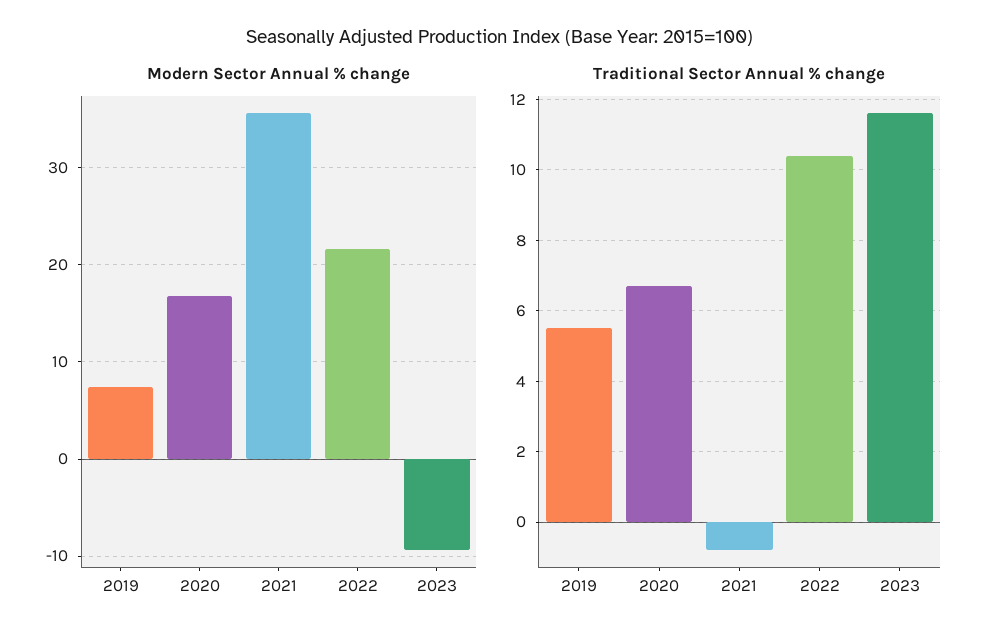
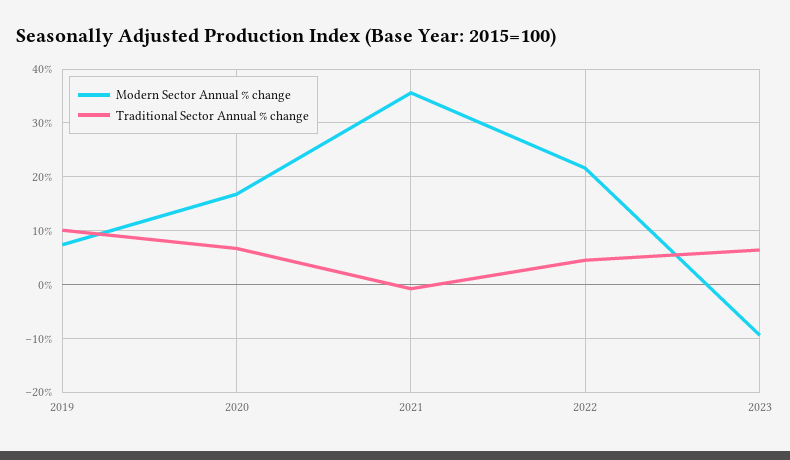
  {
    "Modern Sector Annual % change": {
      "2019": 7,
      "2020": 17,
      "2021": 36,
      "2022": 22,
      "2023": -9
    },
    "Traditional Sector Annual % change": {
-     "2019": 5.5,
+     "2019": 10,
      "2020": 6.5,
      "2021": -1,
-     "2022": 10.5,
+     "2022": 4,
-     "2023": 11.5
+     "2023": 6
    }
  }

